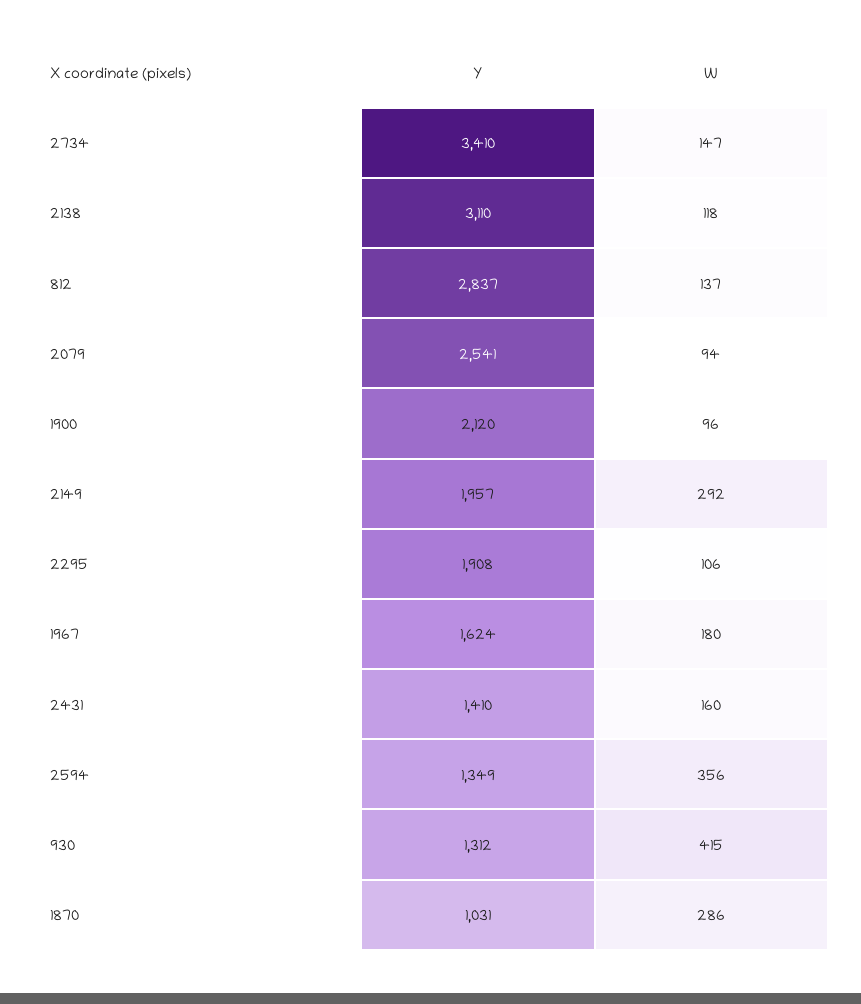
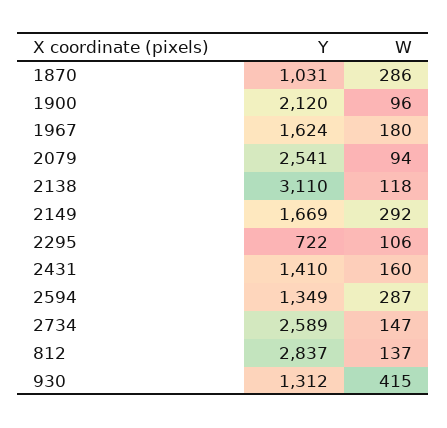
  {
    "Y": {
-     "2734": 3410,
+     "2734": 2589,
      "2138": 3110,
      "812": 2837,
      "2079": 2541,
      "1900": 2120,
-     "2149": 1957,
+     "2149": 1669,
-     "2295": 1908,
+     "2295": 722,
      "1967": 1624,
      "2431": 1410,
      "2594": 1349,
      "930": 1312,
      "1870": 1031
    },
    "W": {
      "2734": 147,
      "2138": 118,
      "812": 137,
      "2079": 94,
      "1900": 96,
      "2149": 292,
      "2295": 106,
      "1967": 180,
      "2431": 160,
-     "2594": 356,
+     "2594": 287,
      "930": 415,
      "1870": 286
    }
  }

